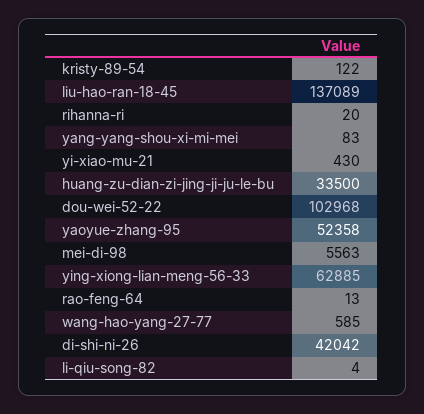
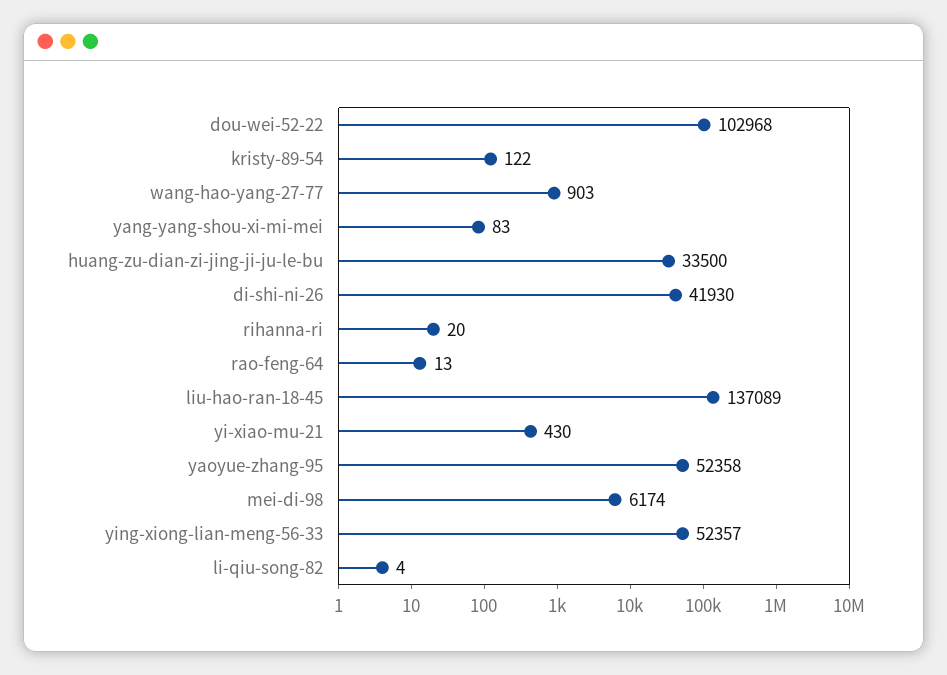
  {
    "kristy-89-54": 122,
    "liu-hao-ran-18-45": 137089,
    "rihanna-ri": 20,
    "yang-yang-shou-xi-mi-mei": 83,
    "yi-xiao-mu-21": 430,
    "huang-zu-dian-zi-jing-ji-ju-le-bu": 33500,
    "dou-wei-52-22": 102968,
    "yaoyue-zhang-95": 52358,
-   "mei-di-98": 5563,
+   "mei-di-98": 6174,
-   "ying-xiong-lian-meng-56-33": 62885,
+   "ying-xiong-lian-meng-56-33": 52357,
    "rao-feng-64": 13,
-   "wang-hao-yang-27-77": 585,
+   "wang-hao-yang-27-77": 903,
-   "di-shi-ni-26": 42042,
+   "di-shi-ni-26": 41930,
    "li-qiu-song-82": 4
  }

